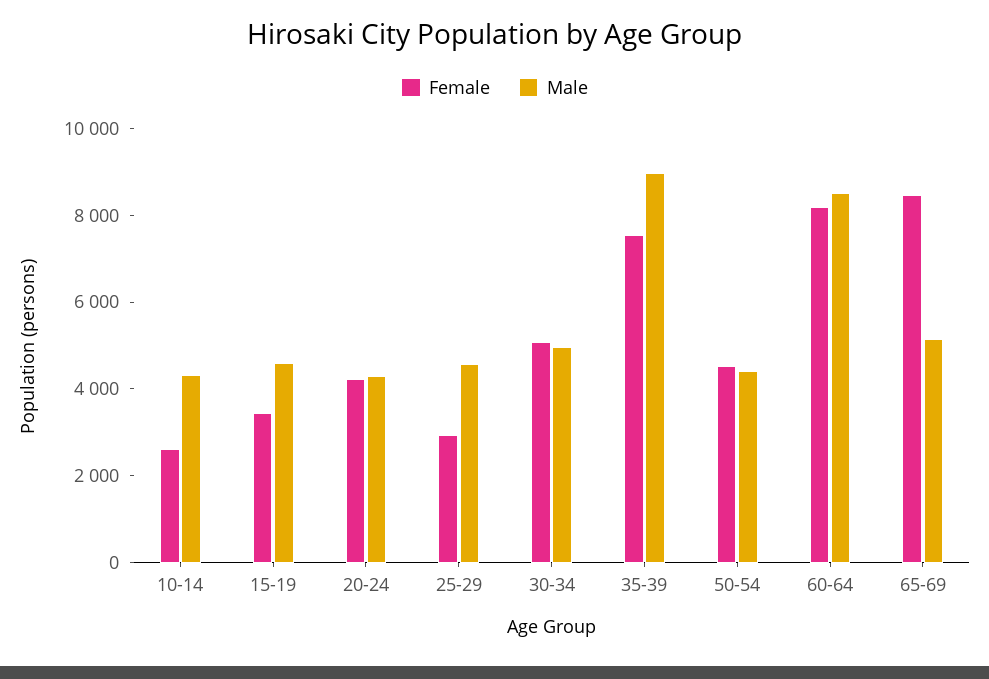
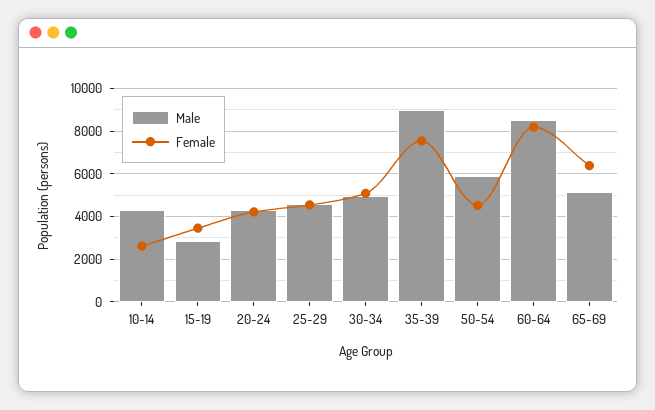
  {
    "Female": {
      "10-14": 2500,
      "15-19": 3500,
      "20-24": 4000,
-     "25-29": 3000,
+     "25-29": 4500,
      "30-34": 5000,
      "35-39": 7500,
      "50-54": 4500,
      "60-64": 8000,
-     "65-69": 8500
+     "65-69": 6500
    },
    "Male": {
      "10-14": 4500,
-     "15-19": 4500,
+     "15-19": 3000,
      "20-24": 4500,
      "25-29": 4500,
      "30-34": 5000,
      "35-39": 9000,
-     "50-54": 4500,
+     "50-54": 6000,
      "60-64": 8500,
      "65-69": 5000
    }
  }

